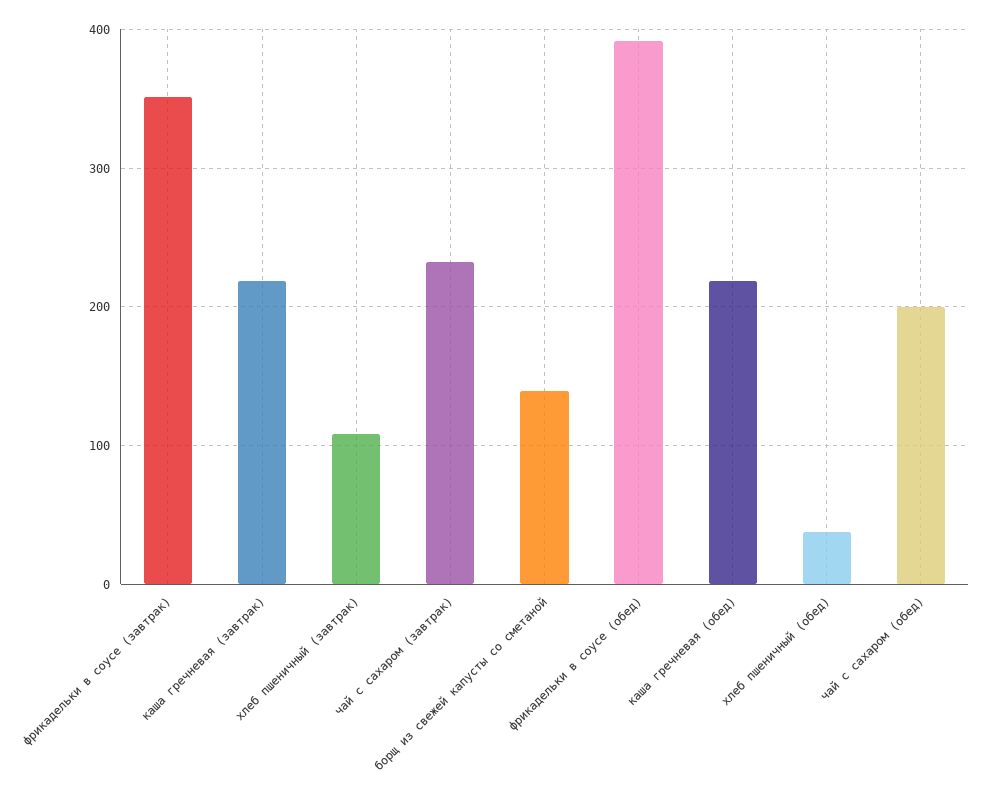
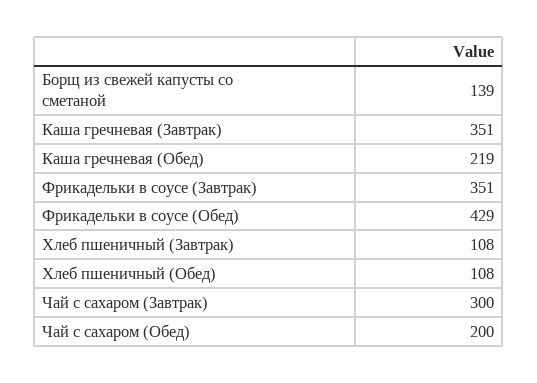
  {
    "фрикадельки в соусе (завтрак)": 351,
-   "каша гречневая (завтрак)": 220,
+   "каша гречневая (завтрак)": 351,
    "хлеб пшеничный (завтрак)": 108,
-   "чай с сахаром (завтрак)": 230,
+   "чай с сахаром (завтрак)": 300,
    "борщ из свежей капусты со сметаной": 139,
-   "фрикадельки в соусе (обед)": 390,
+   "фрикадельки в соусе (обед)": 429,
    "каша гречневая (обед)": 219,
-   "хлеб пшеничный (обед)": 40,
+   "хлеб пшеничный (обед)": 108,
    "чай с сахаром (обед)": 200
  }

